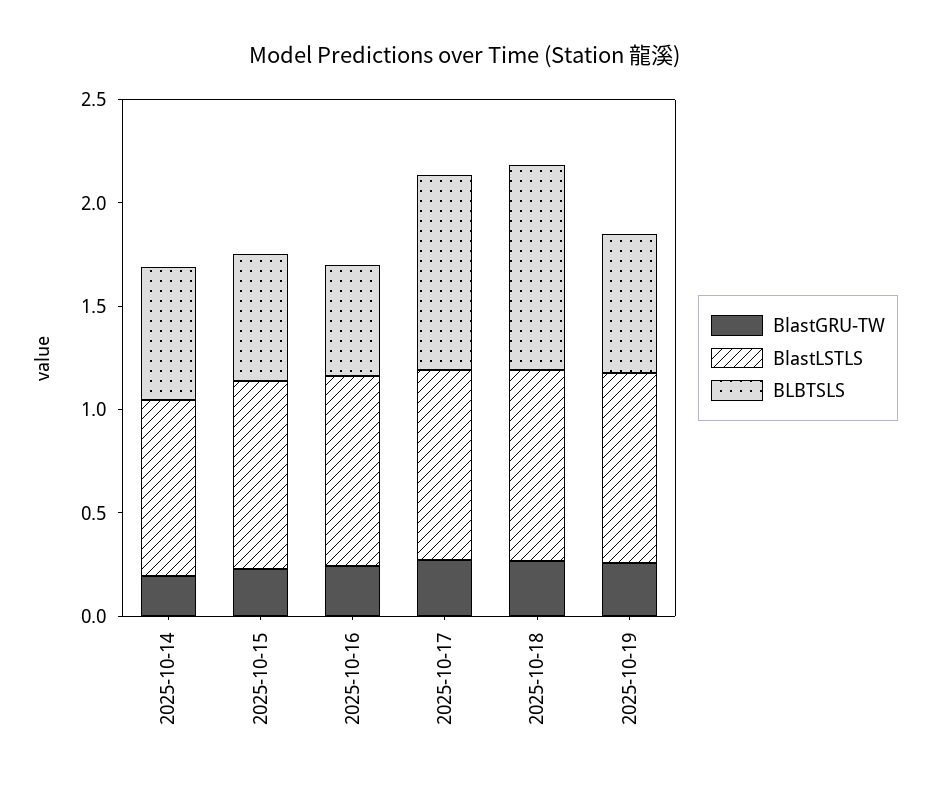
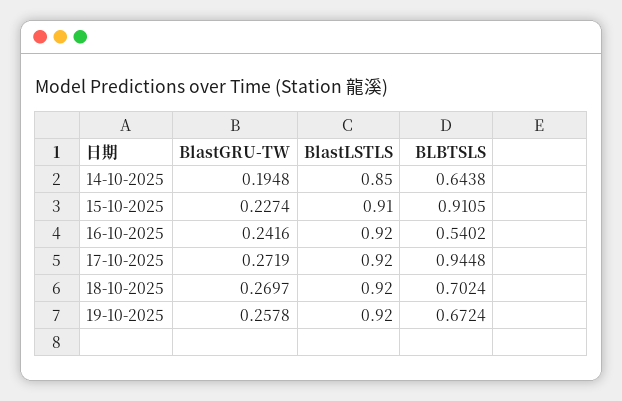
  {
    "BlastGRU-TW": {
      "2025-10-14": 0.1948,
      "2025-10-15": 0.2274,
      "2025-10-16": 0.2416,
      "2025-10-17": 0.2719,
      "2025-10-18": 0.2697,
      "2025-10-19": 0.2578
    },
    "BlastLSTLS": {
      "2025-10-14": 0.85,
      "2025-10-15": 0.91,
      "2025-10-16": 0.92,
      "2025-10-17": 0.92,
      "2025-10-18": 0.92,
      "2025-10-19": 0.92
    },
    "BLBTSLS": {
      "2025-10-14": 0.6438,
-     "2025-10-15": 0.6,
+     "2025-10-15": 0.9105,
      "2025-10-16": 0.5402,
      "2025-10-17": 0.9448,
-     "2025-10-18": 1,
+     "2025-10-18": 0.7024,
      "2025-10-19": 0.6724
    }
  }

